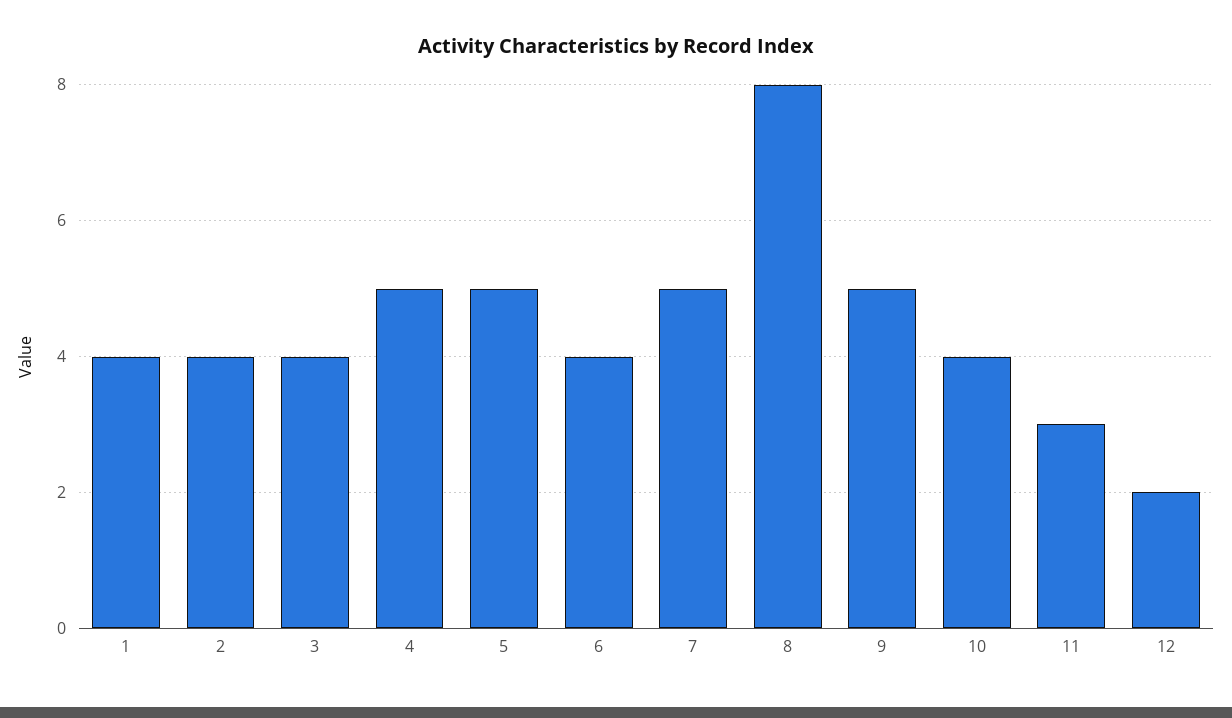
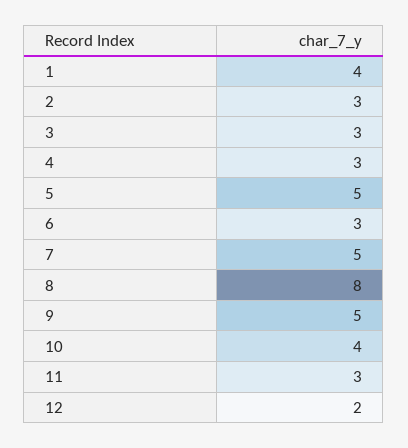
  {
    "1": 4,
-   "2": 4,
+   "2": 3,
-   "3": 4,
+   "3": 3,
-   "4": 5,
+   "4": 3,
    "5": 5,
-   "6": 4,
+   "6": 3,
    "7": 5,
    "8": 8,
    "9": 5,
    "10": 4,
    "11": 3,
    "12": 2
  }

